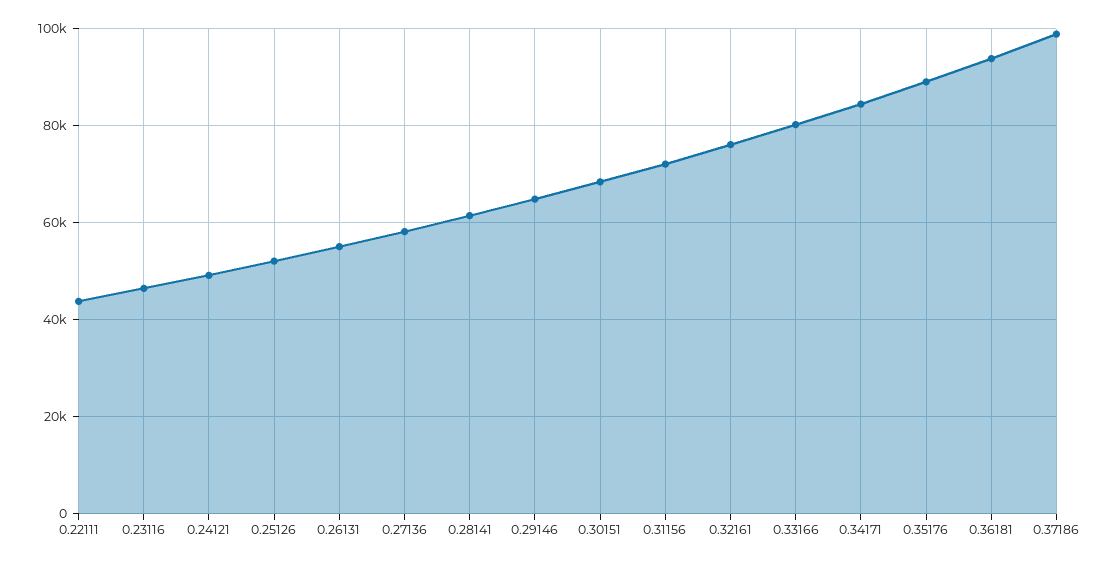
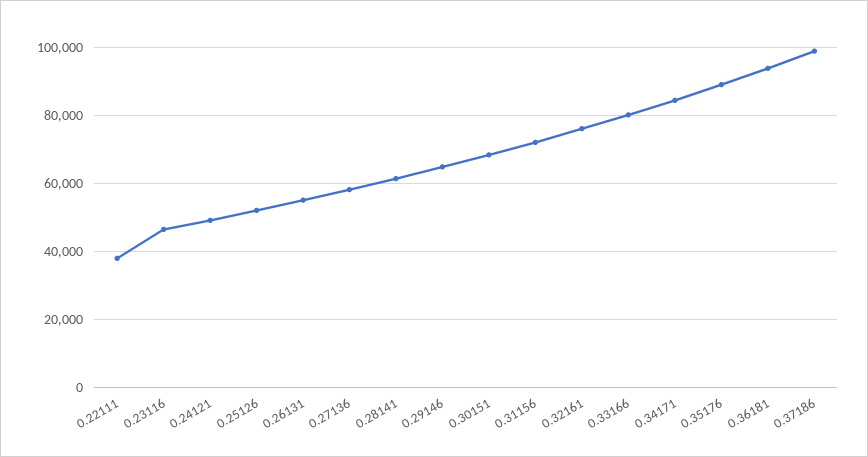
  {
-   "0.22111": 44000,
+   "0.22111": 38000,
    "0.23116": 46000,
    "0.24121": 50000,
    "0.25126": 52000,
    "0.26131": 56000,
    "0.27136": 58000,
    "0.28141": 62000,
    "0.29146": 64000,
    "0.30151": 68000,
    "0.31156": 72000,
    "0.32161": 76000,
    "0.33166": 80000,
    "0.34171": 84000,
    "0.35176": 90000,
    "0.36181": 94000,
    "0.37186": 98000
  }

